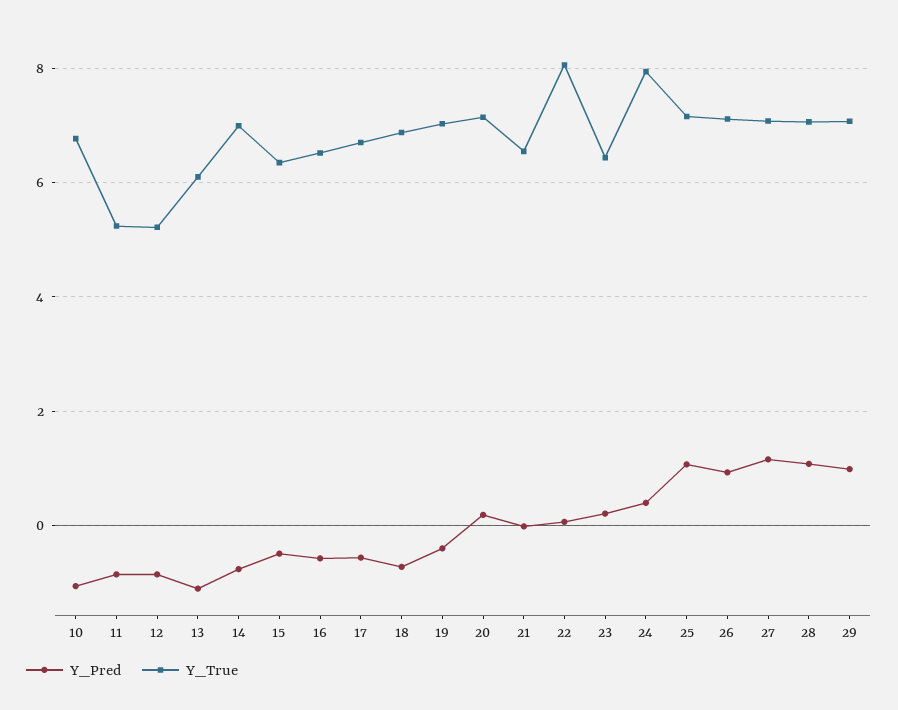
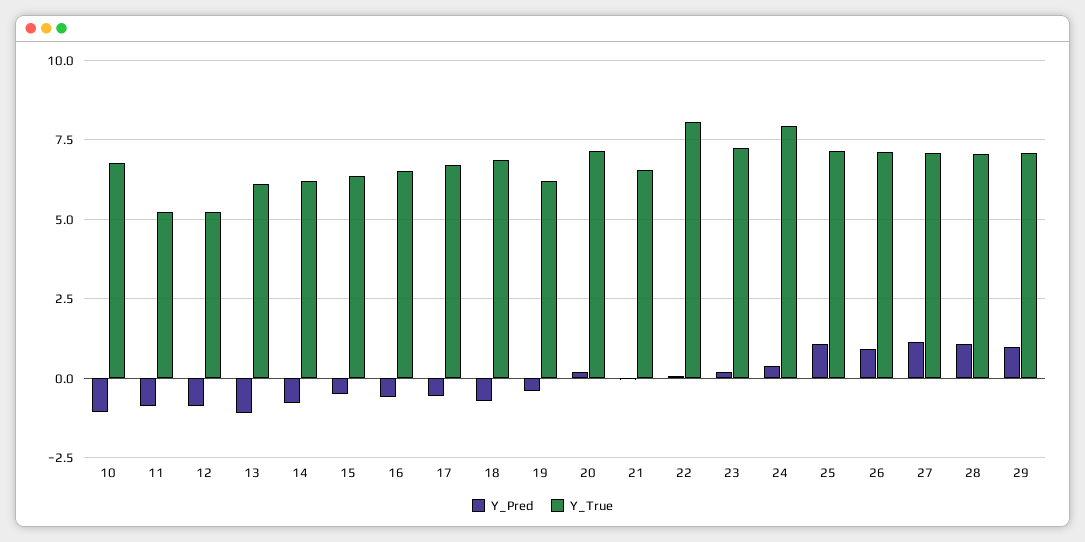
  {
    "Y_Pred": {
      "10": -1,
      "11": -0.8,
      "12": -0.8,
      "13": -1.2,
      "14": -0.8,
      "15": -0.4,
      "16": -0.6,
      "17": -0.6,
      "18": -0.8,
      "19": -0.4,
      "20": 0.2,
      "21": 0,
      "22": 0,
      "23": 0.2,
      "24": 0.4,
      "25": 1,
      "26": 1,
      "27": 1.2,
      "28": 1,
      "29": 1
    },
    "Y_True": {
      "10": 6.8,
      "11": 5.2,
      "12": 5.2,
      "13": 6.2,
-     "14": 7,
+     "14": 6.25,
      "15": 6.4,
      "16": 6.6,
      "17": 6.8,
      "18": 6.8,
-     "19": 7,
+     "19": 6.25,
      "20": 7.2,
      "21": 6.6,
      "22": 8,
-     "23": 6.4,
+     "23": 7.25,
      "24": 8,
      "25": 7.2,
      "26": 7.2,
      "27": 7,
      "28": 7,
      "29": 7
    }
  }

